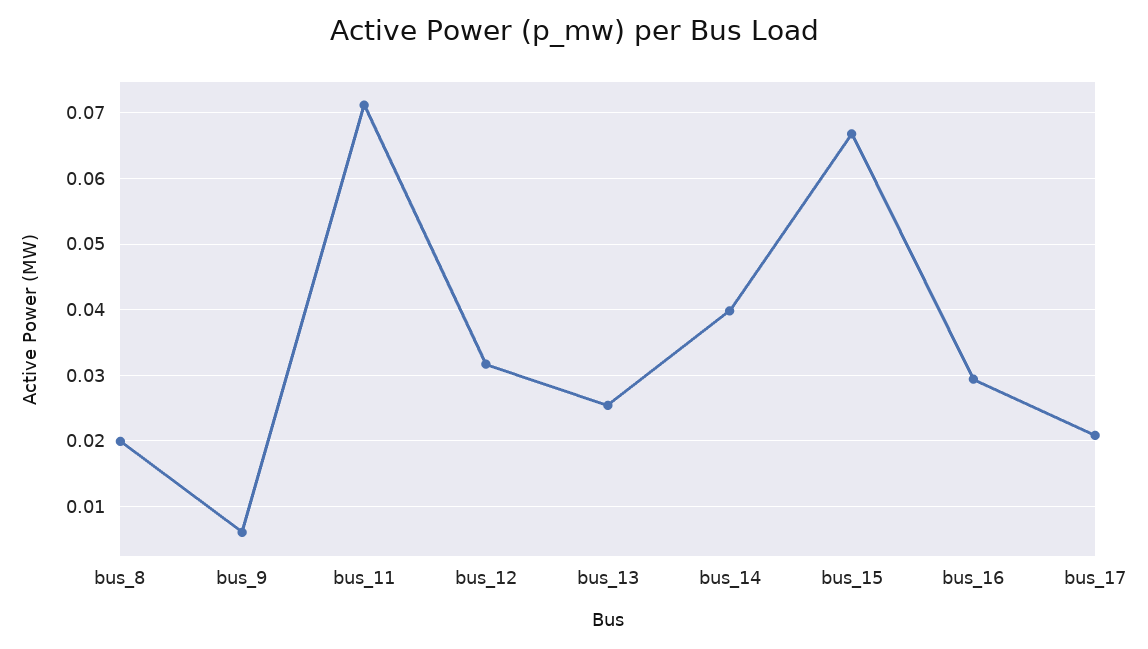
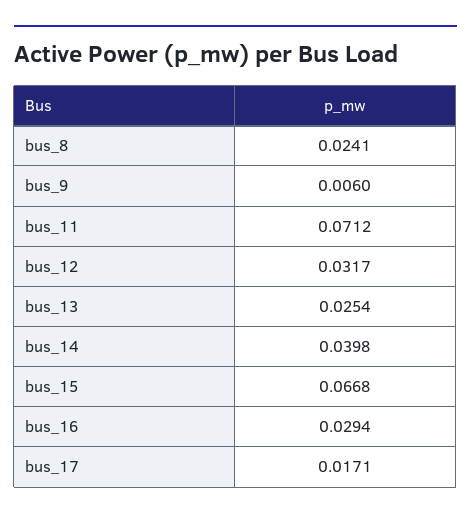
  {
-   "bus_8": 0.02,
+   "bus_8": 0.0241,
    "bus_9": 0.006,
    "bus_11": 0.0712,
    "bus_12": 0.0317,
    "bus_13": 0.0254,
    "bus_14": 0.0398,
    "bus_15": 0.0668,
    "bus_16": 0.0294,
-   "bus_17": 0.021
+   "bus_17": 0.0171
  }

